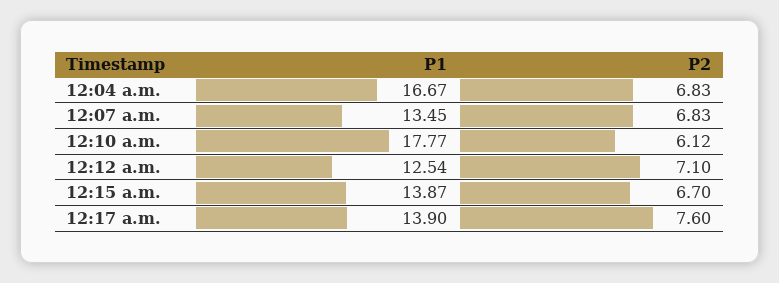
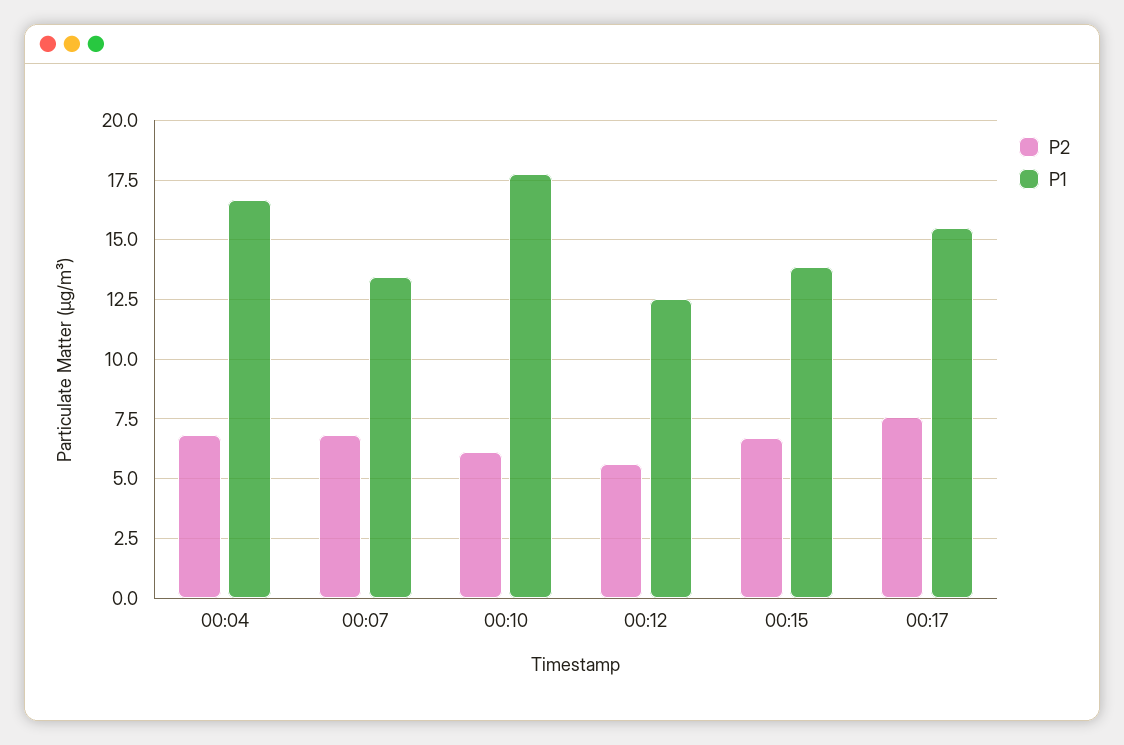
  {
    "P1": {
      "12:04 a.m.": 16.67,
      "12:07 a.m.": 13.45,
      "12:10 a.m.": 17.77,
      "12:12 a.m.": 12.54,
      "12:15 a.m.": 13.87,
-     "12:17 a.m.": 13.9
+     "12:17 a.m.": 15.5
    },
    "P2": {
      "12:04 a.m.": 6.83,
      "12:07 a.m.": 6.83,
      "12:10 a.m.": 6.12,
-     "12:12 a.m.": 7.1,
+     "12:12 a.m.": 5.5,
      "12:15 a.m.": 6.7,
      "12:17 a.m.": 7.6
    }
  }

